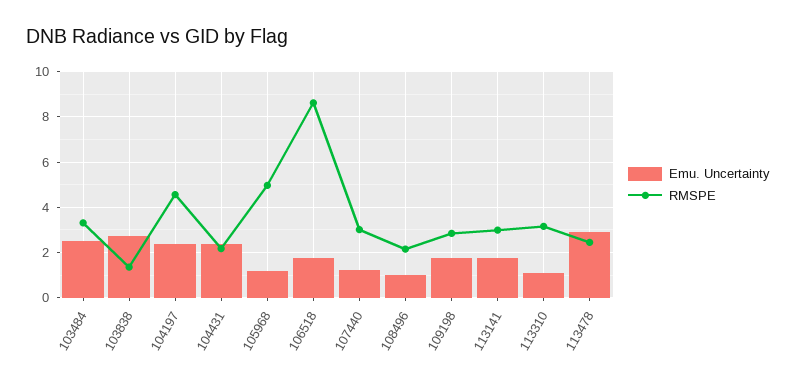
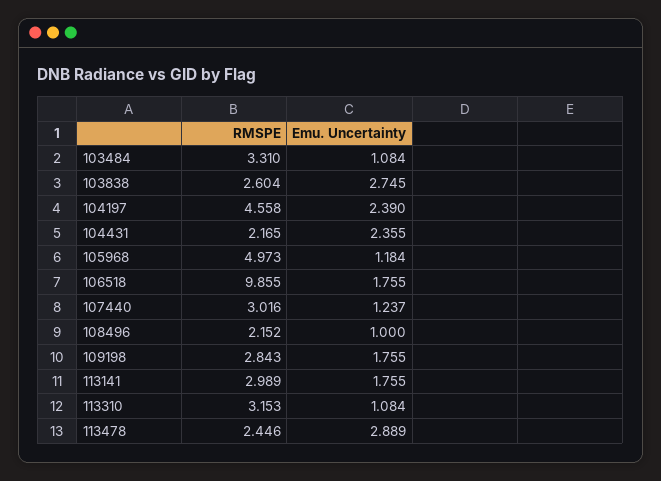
  {
    "Emu. Uncertainty": {
-     "103484": 2.5,
+     "103484": 1.084,
      "103838": 2.745,
      "104197": 2.39,
      "104431": 2.355,
      "105968": 1.184,
      "106518": 1.755,
      "107440": 1.237,
      "108496": 1,
      "109198": 1.755,
      "113141": 1.755,
      "113310": 1.084,
      "113478": 2.889
    },
    "RMSPE": {
      "103484": 3.31,
-     "103838": 1.5,
+     "103838": 2.604,
      "104197": 4.558,
      "104431": 2.165,
      "105968": 4.973,
-     "106518": 8.5,
+     "106518": 9.855,
      "107440": 3.016,
      "108496": 2.152,
      "109198": 2.843,
      "113141": 2.989,
      "113310": 3.153,
      "113478": 2.446
    }
  }

